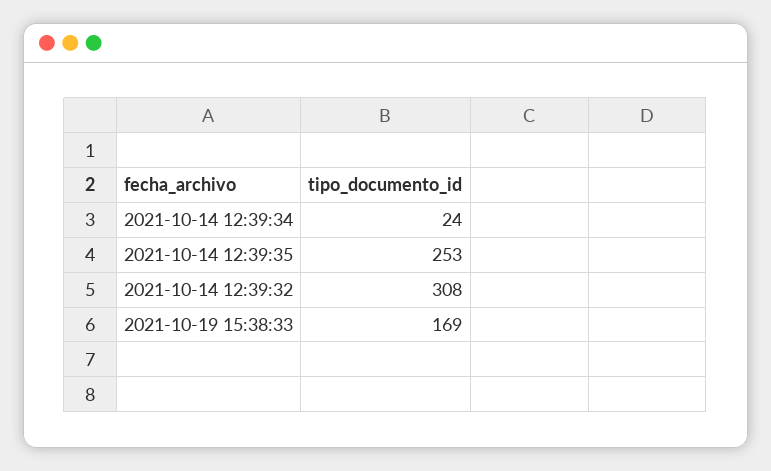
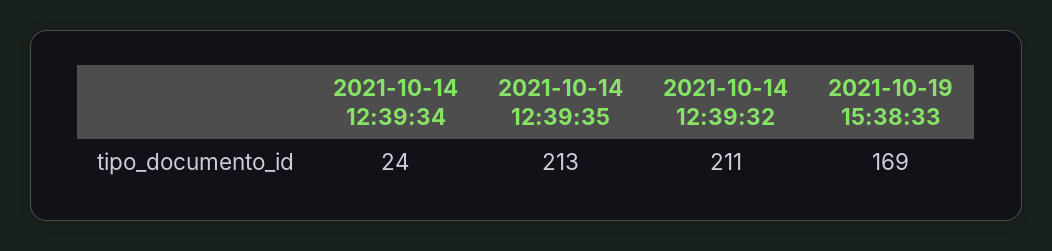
  {
    "2021-10-14 12:39:34": 24,
-   "2021-10-14 12:39:35": 253,
+   "2021-10-14 12:39:35": 213,
-   "2021-10-14 12:39:32": 308,
+   "2021-10-14 12:39:32": 211,
    "2021-10-19 15:38:33": 169
  }

